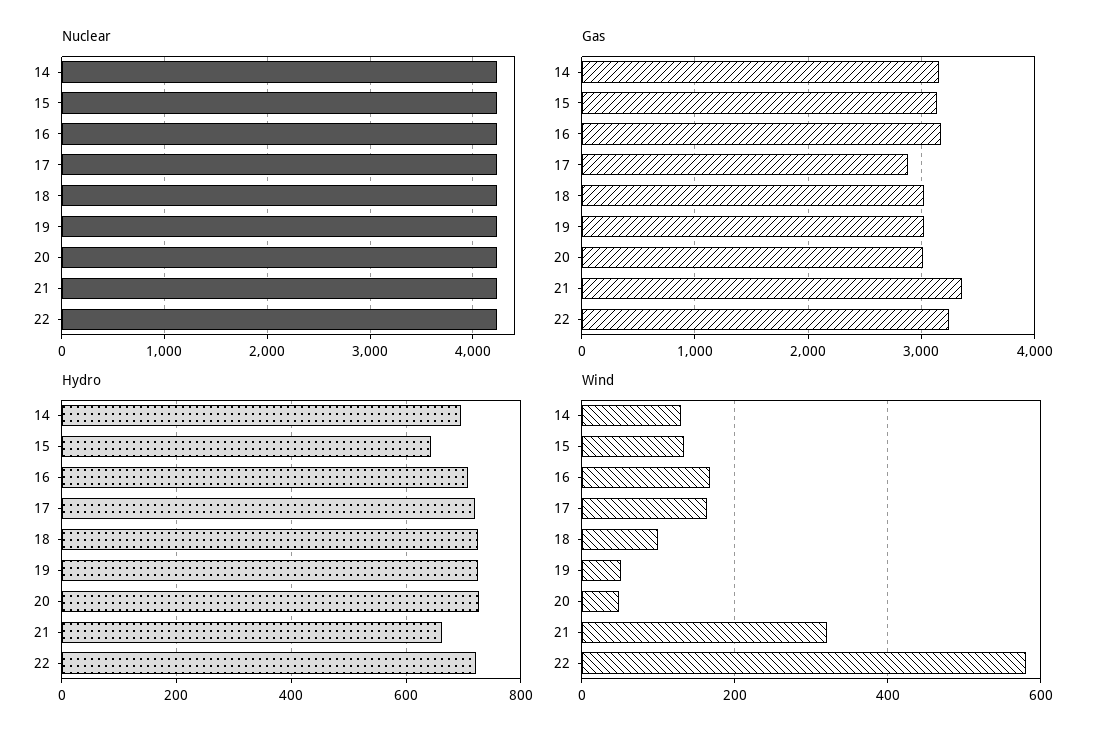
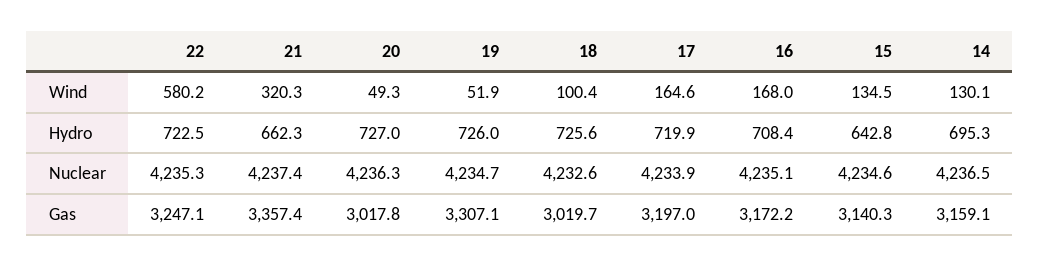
  {
    "Nuclear": {
      "14": 4236.5,
      "15": 4234.6,
      "16": 4235.1,
      "17": 4233.9,
      "18": 4232.6,
      "19": 4234.7,
      "20": 4236.3,
      "21": 4237.4,
      "22": 4235.3
    },
    "Gas": {
      "14": 3159.1,
      "15": 3140.3,
      "16": 3172.2,
-     "17": 2900,
+     "17": 3197,
      "18": 3019.7,
-     "19": 3000,
+     "19": 3307.1,
      "20": 3017.8,
      "21": 3357.4,
      "22": 3247.1
    },
    "Hydro": {
      "14": 695.3,
      "15": 642.8,
      "16": 708.4,
      "17": 719.9,
      "18": 725.6,
      "19": 726,
      "20": 727,
      "21": 662.3,
      "22": 722.5
    },
    "Wind": {
      "14": 130.1,
      "15": 134.5,
      "16": 168,
      "17": 164.6,
      "18": 100.4,
      "19": 51.9,
      "20": 49.3,
      "21": 320.3,
      "22": 580.2
    }
  }

